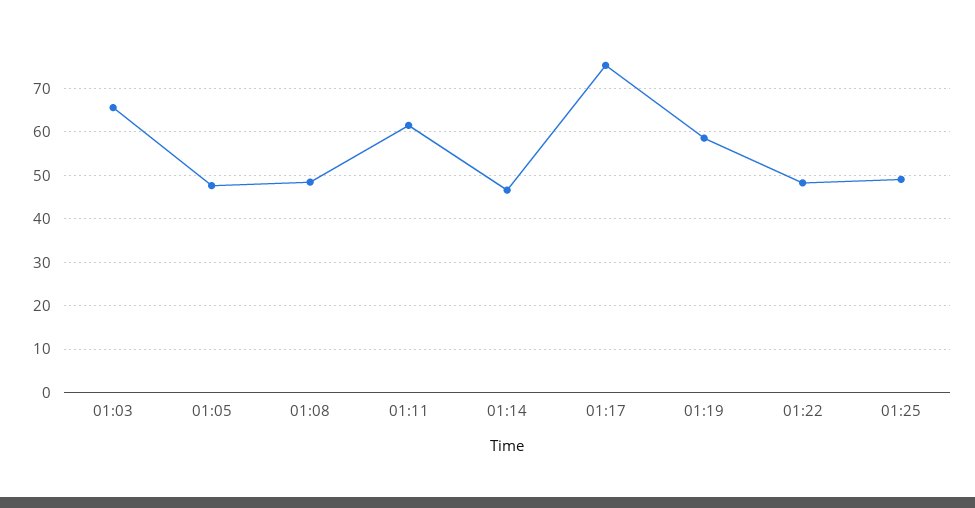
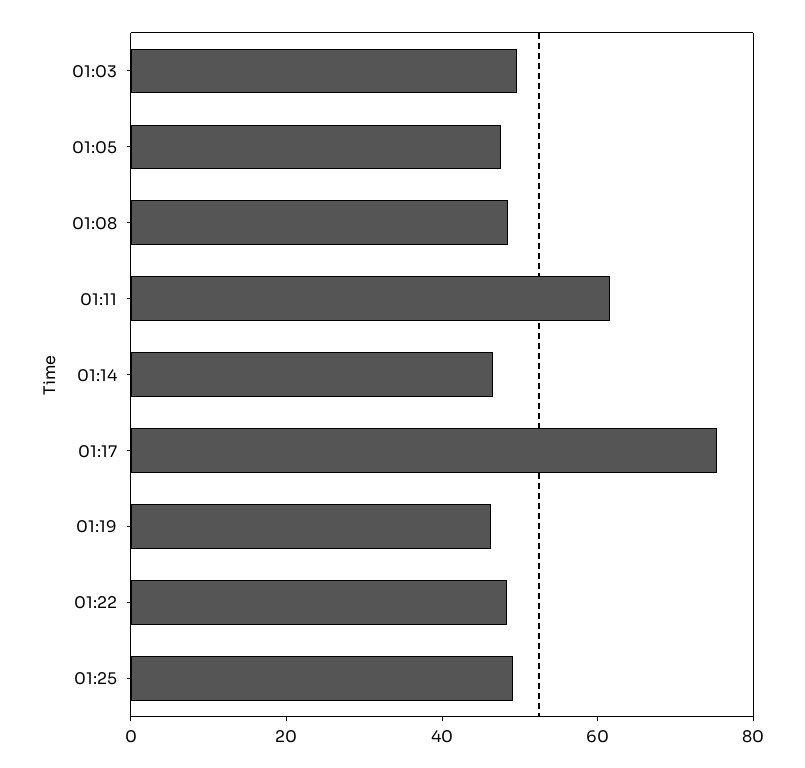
  {
-   "01:03": 66,
+   "01:03": 50,
    "01:05": 48,
    "01:08": 48,
    "01:11": 62,
    "01:14": 46,
    "01:17": 76,
-   "01:19": 58,
+   "01:19": 45,
    "01:22": 48,
    "01:25": 50
  }

